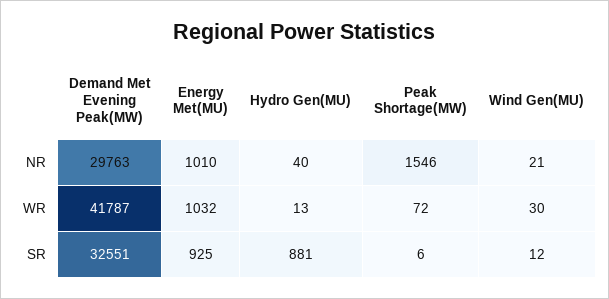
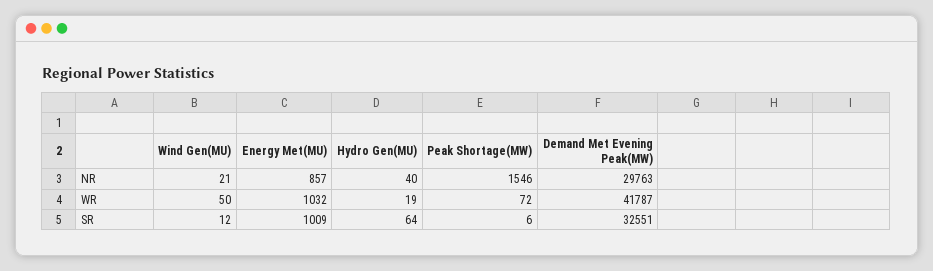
  {
    "Demand Met Evening Peak(MW)": {
      "NR": 29763,
      "WR": 41787,
      "SR": 32551
    },
    "Energy Met(MU)": {
-     "NR": 1010,
+     "NR": 857,
      "WR": 1032,
-     "SR": 925
+     "SR": 1009
    },
    "Hydro Gen(MU)": {
      "NR": 40,
-     "WR": 13,
+     "WR": 19,
-     "SR": 881
+     "SR": 64
    },
    "Peak Shortage(MW)": {
      "NR": 1546,
      "WR": 72,
      "SR": 6
    },
    "Wind Gen(MU)": {
      "NR": 21,
-     "WR": 30,
+     "WR": 50,
      "SR": 12
    }
  }

